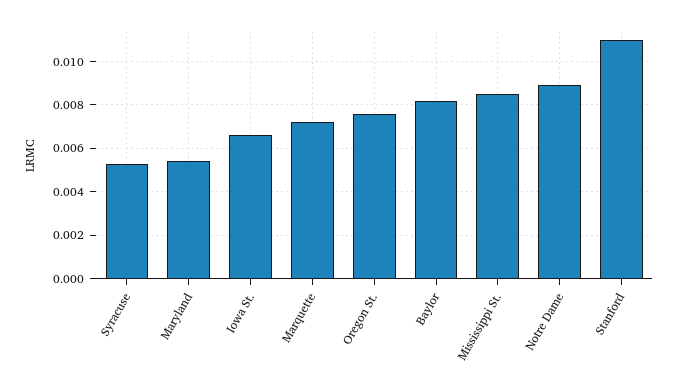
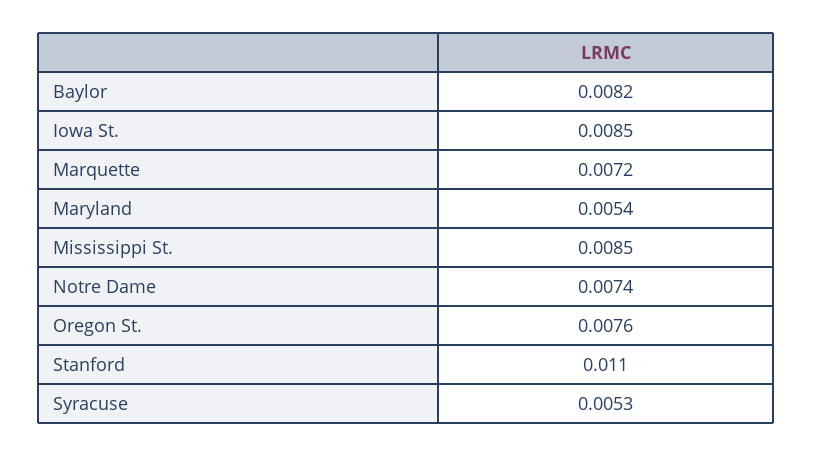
  {
    "Syracuse": 0.0053,
    "Maryland": 0.0054,
-   "Iowa St.": 0.0065,
+   "Iowa St.": 0.0085,
    "Marquette": 0.0072,
    "Oregon St.": 0.0076,
    "Baylor": 0.0082,
    "Mississippi St.": 0.0085,
-   "Notre Dame": 0.009,
+   "Notre Dame": 0.0074,
    "Stanford": 0.011
  }

